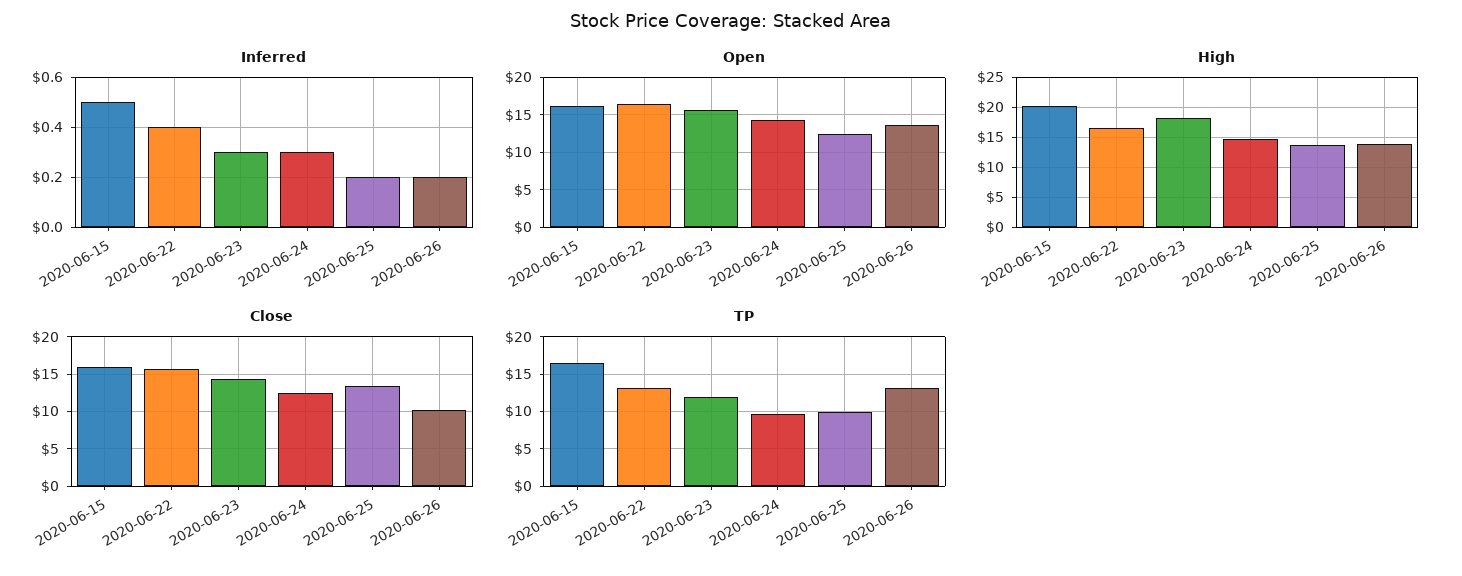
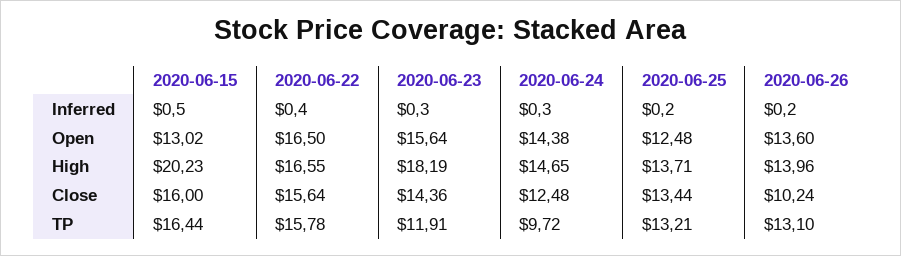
  {
    "Inferred": {
      "2020-06-15": 0.5,
      "2020-06-22": 0.4,
      "2020-06-23": 0.3,
      "2020-06-24": 0.3,
      "2020-06-25": 0.2,
      "2020-06-26": 0.2
    },
    "Open": {
-     "2020-06-15": 16,
+     "2020-06-15": 13.02,
      "2020-06-22": 16.5,
      "2020-06-23": 15.64,
      "2020-06-24": 14.38,
      "2020-06-25": 12.48,
      "2020-06-26": 13.6
    },
    "High": {
      "2020-06-15": 20.23,
      "2020-06-22": 16.55,
      "2020-06-23": 18.19,
      "2020-06-24": 14.65,
      "2020-06-25": 13.71,
      "2020-06-26": 13.96
    },
    "Close": {
      "2020-06-15": 16,
      "2020-06-22": 15.64,
      "2020-06-23": 14.36,
      "2020-06-24": 12.48,
      "2020-06-25": 13.44,
      "2020-06-26": 10.24
    },
    "TP": {
      "2020-06-15": 16.44,
-     "2020-06-22": 13,
+     "2020-06-22": 15.78,
      "2020-06-23": 11.91,
      "2020-06-24": 9.72,
-     "2020-06-25": 10,
+     "2020-06-25": 13.21,
      "2020-06-26": 13.1
    }
  }

